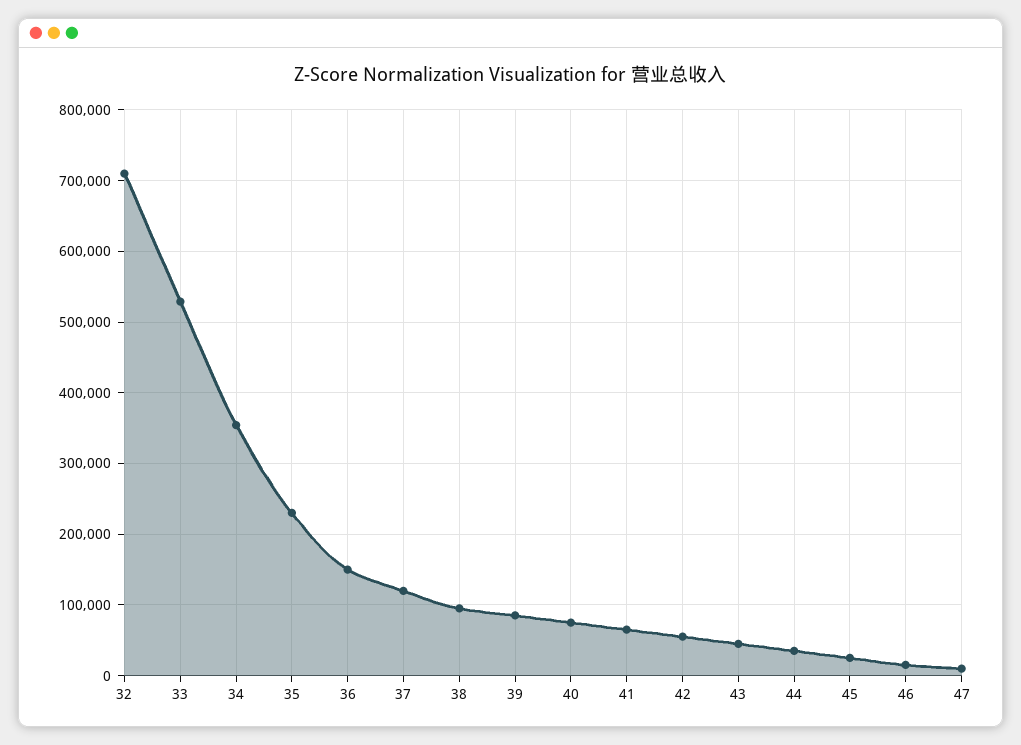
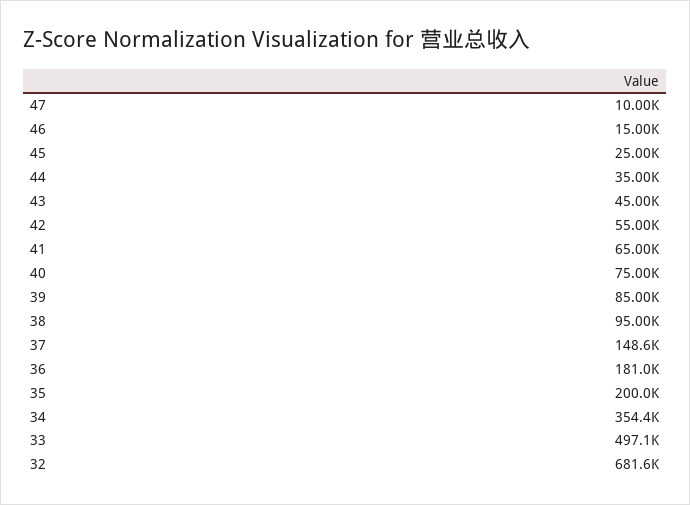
  {
-   "32": 710000,
+   "32": 681600,
-   "33": 530000,
+   "33": 497100,
    "34": 354400,
-   "35": 230000,
+   "35": 200000,
-   "36": 150000,
+   "36": 181000,
-   "37": 120000,
+   "37": 148600,
    "38": 95000,
    "39": 85000,
    "40": 75000,
    "41": 65000,
    "42": 55000,
    "43": 45000,
    "44": 35000,
    "45": 25000,
    "46": 15000,
    "47": 10000
  }

